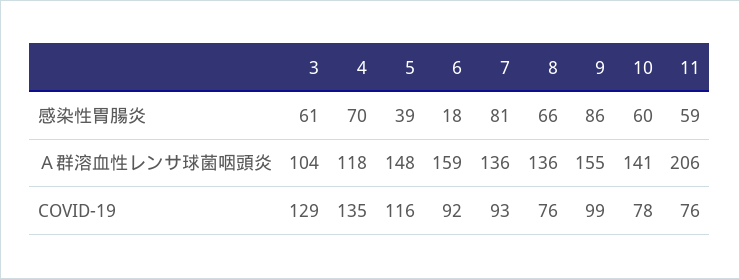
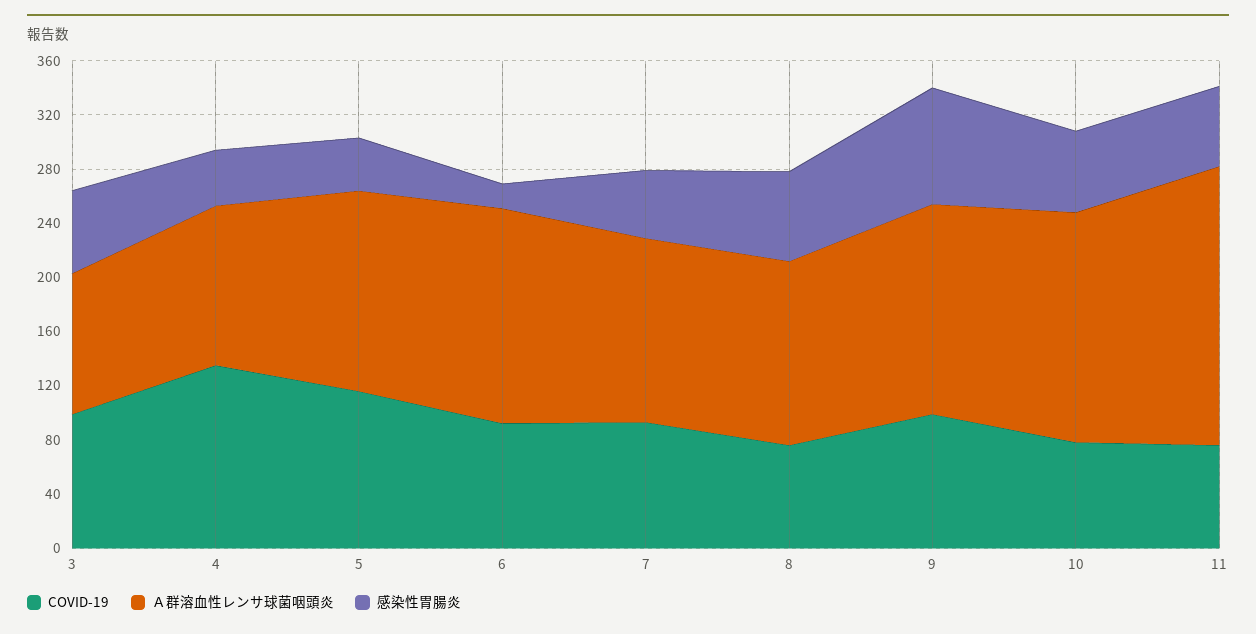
  {
    "感染性胃腸炎": {
      "3": 61,
-     "4": 70,
+     "4": 40,
      "5": 39,
      "6": 18,
-     "7": 81,
+     "7": 50,
      "8": 66,
      "9": 86,
      "10": 60,
      "11": 59
    },
    "Ａ群溶血性レンサ球菌咽頭炎": {
      "3": 104,
      "4": 118,
      "5": 148,
      "6": 159,
      "7": 136,
      "8": 136,
      "9": 155,
-     "10": 141,
+     "10": 170,
      "11": 206
    },
    "COVID-19": {
-     "3": 129,
+     "3": 100,
      "4": 135,
      "5": 116,
      "6": 92,
      "7": 93,
      "8": 76,
      "9": 99,
      "10": 78,
      "11": 76
    }
  }

